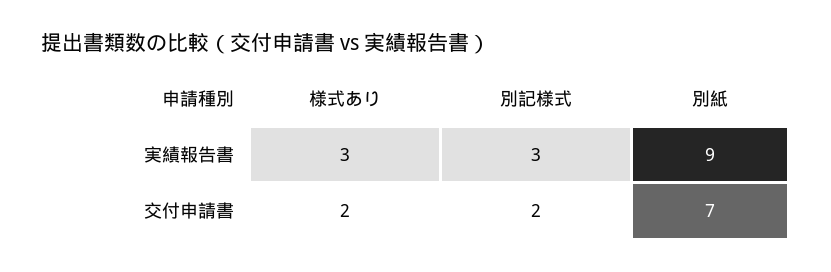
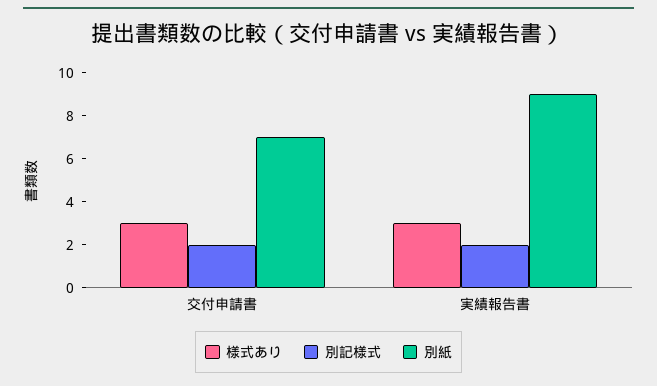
  {
    "様式あり": {
      "実績報告書": 3,
-     "交付申請書": 2
+     "交付申請書": 3
    },
    "別記様式": {
-     "実績報告書": 3,
+     "実績報告書": 2,
      "交付申請書": 2
    },
    "別紙": {
      "実績報告書": 9,
      "交付申請書": 7
    }
  }

